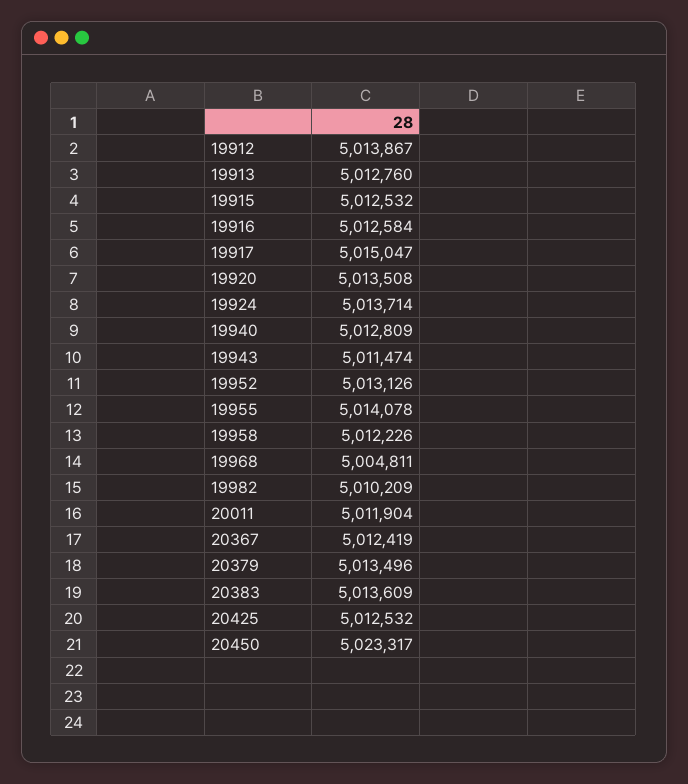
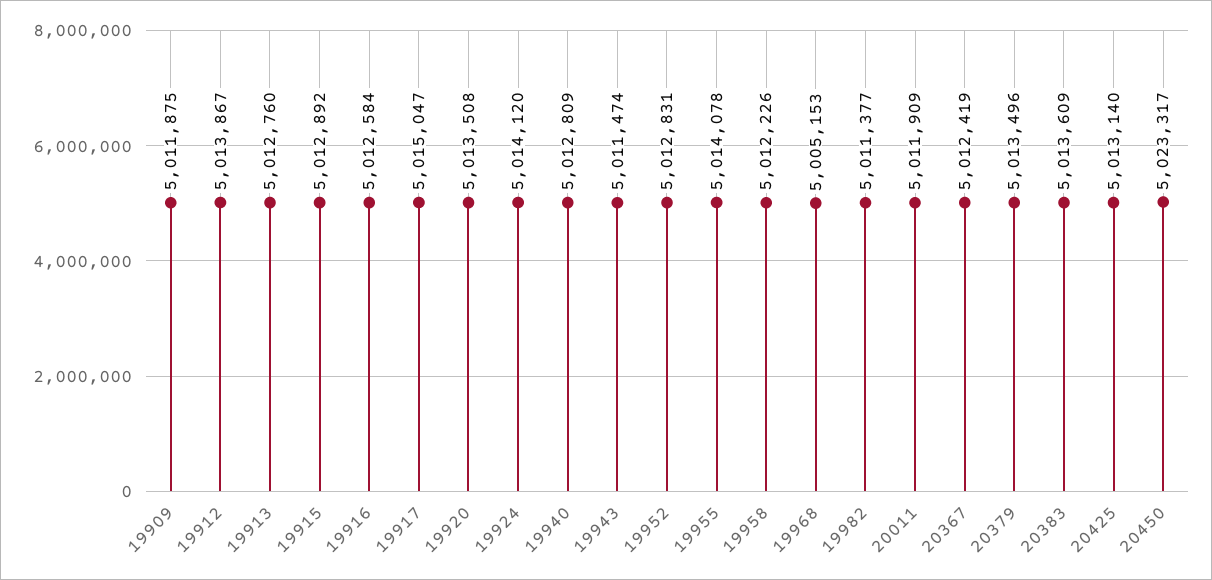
  {
    "19912": 5013867,
    "19913": 5012760,
-   "19915": 5012532,
+   "19915": 5012892,
    "19916": 5012584,
    "19917": 5015047,
    "19920": 5013508,
-   "19924": 5013714,
+   "19924": 5014120,
    "19940": 5012809,
    "19943": 5011474,
-   "19952": 5013126,
+   "19952": 5012831,
    "19955": 5014078,
    "19958": 5012226,
-   "19968": 5004811,
+   "19968": 5005153,
-   "19982": 5010209,
+   "19982": 5011377,
-   "20011": 5011904,
+   "20011": 5011909,
    "20367": 5012419,
    "20379": 5013496,
    "20383": 5013609,
-   "20425": 5012532,
+   "20425": 5013140,
-   "20450": 5023317
+   "20450": 5023317,
+   "19909": 5011875
  }

